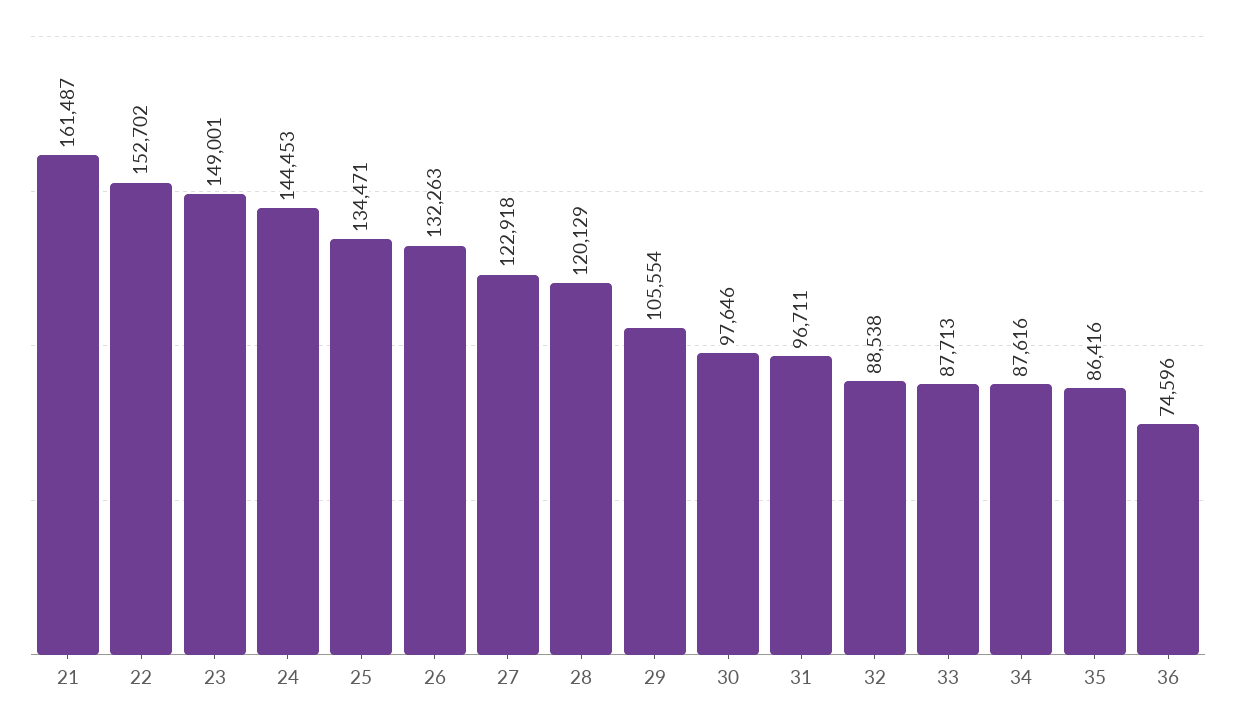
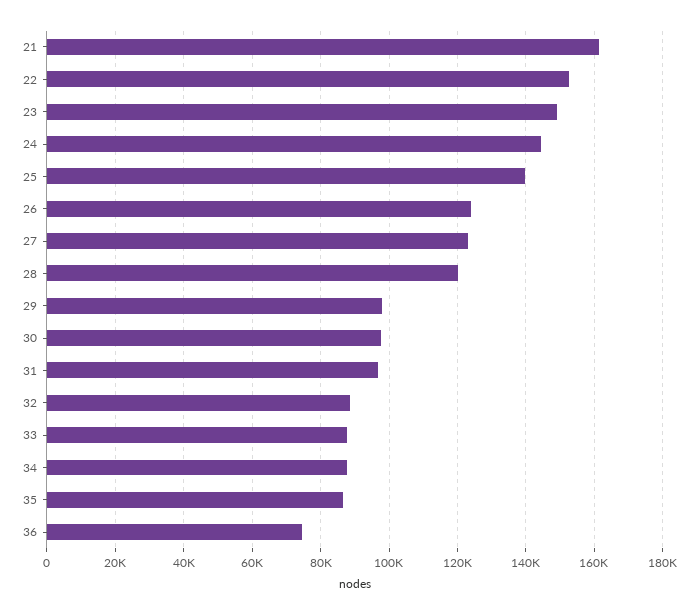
  {
    "21": 161487,
    "22": 152702,
    "23": 149001,
    "24": 144453,
-   "25": 134471,
+   "25": 140000,
-   "26": 132263,
+   "26": 124000,
    "27": 122918,
    "28": 120129,
-   "29": 105554,
+   "29": 98000,
    "30": 97646,
    "31": 96711,
    "32": 88538,
    "33": 87713,
    "34": 87616,
    "35": 86416,
    "36": 74596
  }

